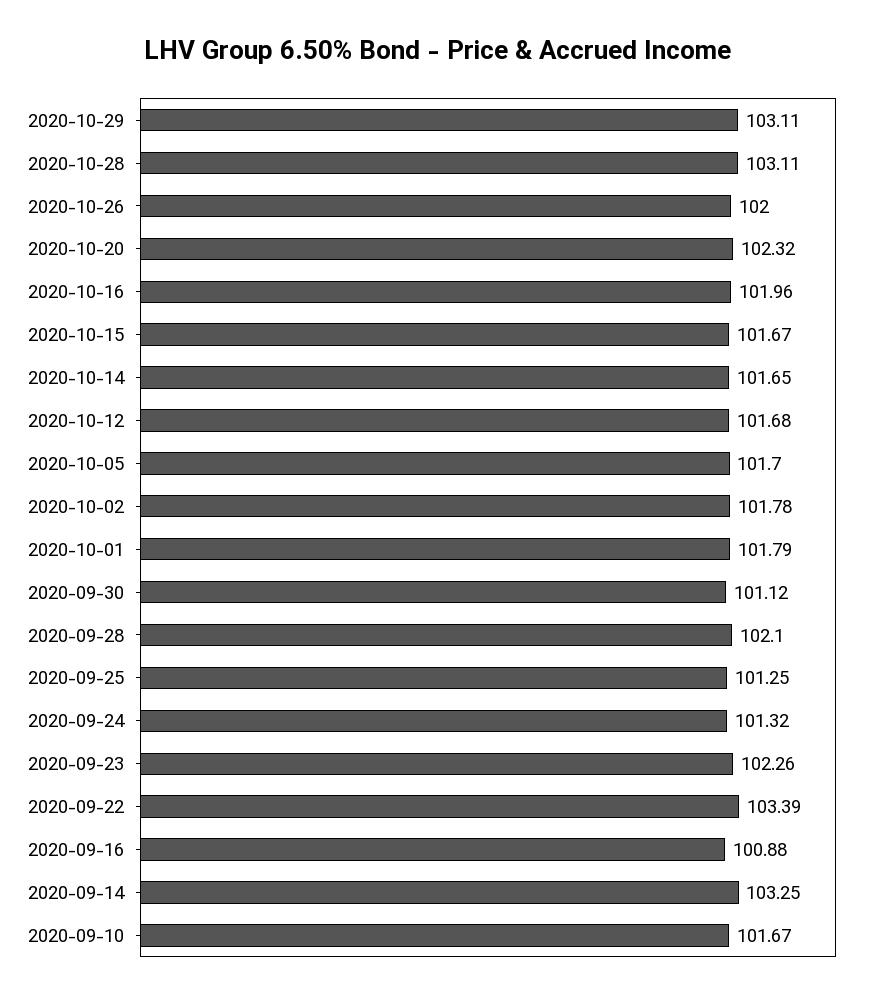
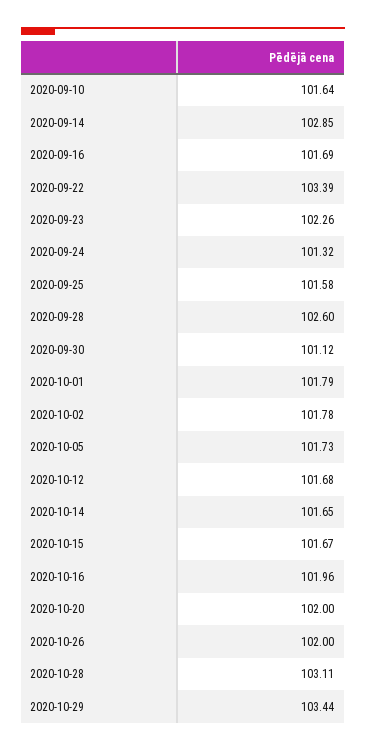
  {
-   "2020-10-29": 103.11,
+   "2020-10-29": 103.44,
    "2020-10-28": 103.11,
    "2020-10-26": 102,
-   "2020-10-20": 102.32,
+   "2020-10-20": 102,
    "2020-10-16": 101.96,
    "2020-10-15": 101.67,
    "2020-10-14": 101.65,
    "2020-10-12": 101.68,
-   "2020-10-05": 101.7,
+   "2020-10-05": 101.73,
    "2020-10-02": 101.78,
    "2020-10-01": 101.79,
    "2020-09-30": 101.12,
-   "2020-09-28": 102.1,
+   "2020-09-28": 102.6,
-   "2020-09-25": 101.25,
+   "2020-09-25": 101.58,
    "2020-09-24": 101.32,
    "2020-09-23": 102.26,
    "2020-09-22": 103.39,
-   "2020-09-16": 100.88,
+   "2020-09-16": 101.69,
-   "2020-09-14": 103.25,
+   "2020-09-14": 102.85,
-   "2020-09-10": 101.67
+   "2020-09-10": 101.64
  }

